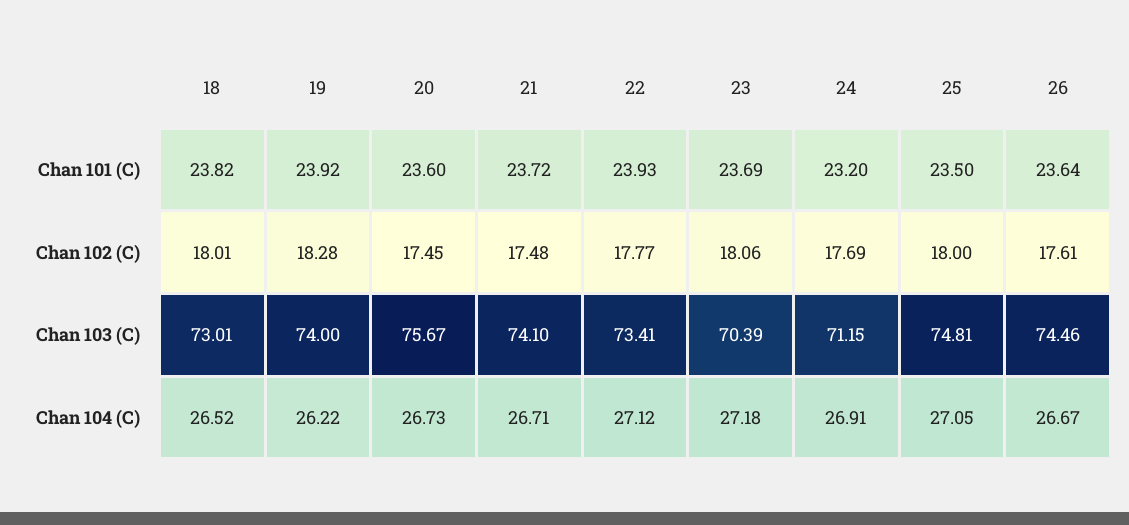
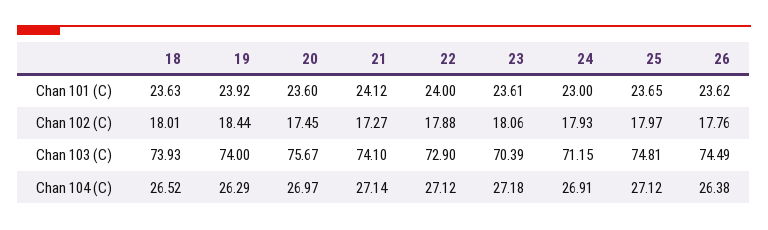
  {
    "18": {
-     "Chan 101 (C)": 23.82,
+     "Chan 101 (C)": 23.63,
      "Chan 102 (C)": 18.01,
-     "Chan 103 (C)": 73.01,
+     "Chan 103 (C)": 73.93,
      "Chan 104 (C)": 26.52
    },
    "19": {
      "Chan 101 (C)": 23.92,
-     "Chan 102 (C)": 18.28,
+     "Chan 102 (C)": 18.44,
      "Chan 103 (C)": 74,
-     "Chan 104 (C)": 26.22
+     "Chan 104 (C)": 26.29
    },
    "20": {
      "Chan 101 (C)": 23.6,
      "Chan 102 (C)": 17.45,
      "Chan 103 (C)": 75.67,
-     "Chan 104 (C)": 26.73
+     "Chan 104 (C)": 26.97
    },
    "21": {
-     "Chan 101 (C)": 23.72,
+     "Chan 101 (C)": 24.12,
-     "Chan 102 (C)": 17.48,
+     "Chan 102 (C)": 17.27,
      "Chan 103 (C)": 74.1,
-     "Chan 104 (C)": 26.71
+     "Chan 104 (C)": 27.14
    },
    "22": {
-     "Chan 101 (C)": 23.93,
+     "Chan 101 (C)": 24,
-     "Chan 102 (C)": 17.77,
+     "Chan 102 (C)": 17.88,
-     "Chan 103 (C)": 73.41,
+     "Chan 103 (C)": 72.9,
      "Chan 104 (C)": 27.12
    },
    "23": {
-     "Chan 101 (C)": 23.69,
+     "Chan 101 (C)": 23.61,
      "Chan 102 (C)": 18.06,
      "Chan 103 (C)": 70.39,
      "Chan 104 (C)": 27.18
    },
    "24": {
-     "Chan 101 (C)": 23.2,
+     "Chan 101 (C)": 23,
-     "Chan 102 (C)": 17.69,
+     "Chan 102 (C)": 17.93,
      "Chan 103 (C)": 71.15,
      "Chan 104 (C)": 26.91
    },
    "25": {
-     "Chan 101 (C)": 23.5,
+     "Chan 101 (C)": 23.65,
-     "Chan 102 (C)": 18,
+     "Chan 102 (C)": 17.97,
      "Chan 103 (C)": 74.81,
-     "Chan 104 (C)": 27.05
+     "Chan 104 (C)": 27.12
    },
    "26": {
-     "Chan 101 (C)": 23.64,
+     "Chan 101 (C)": 23.62,
-     "Chan 102 (C)": 17.61,
+     "Chan 102 (C)": 17.76,
-     "Chan 103 (C)": 74.46,
+     "Chan 103 (C)": 74.49,
-     "Chan 104 (C)": 26.67
+     "Chan 104 (C)": 26.38
    }
  }

